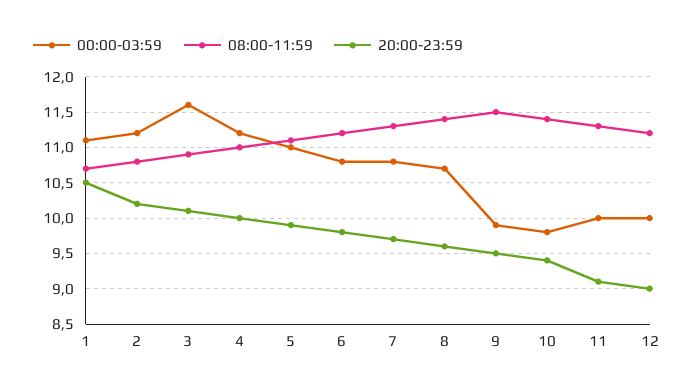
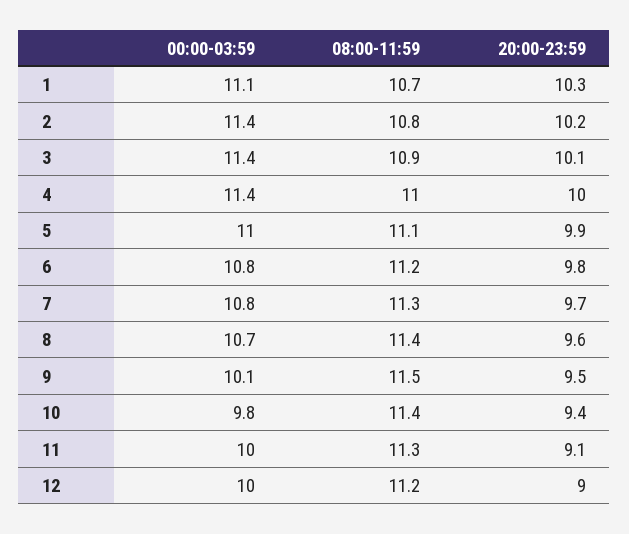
  {
    "00:00-03:59": {
      "1": 11.1,
-     "2": 11.2,
+     "2": 11.4,
-     "3": 11.6,
+     "3": 11.4,
-     "4": 11.2,
+     "4": 11.4,
      "5": 11,
      "6": 10.8,
      "7": 10.8,
      "8": 10.7,
-     "9": 9.9,
+     "9": 10.1,
      "10": 9.8,
      "11": 10,
      "12": 10
    },
    "08:00-11:59": {
      "1": 10.7,
      "2": 10.8,
      "3": 10.9,
      "4": 11,
      "5": 11.1,
      "6": 11.2,
      "7": 11.3,
      "8": 11.4,
      "9": 11.5,
      "10": 11.4,
      "11": 11.3,
      "12": 11.2
    },
    "20:00-23:59": {
-     "1": 10.5,
+     "1": 10.3,
      "2": 10.2,
      "3": 10.1,
      "4": 10,
      "5": 9.9,
      "6": 9.8,
      "7": 9.7,
      "8": 9.6,
      "9": 9.5,
      "10": 9.4,
      "11": 9.1,
      "12": 9
    }
  }

